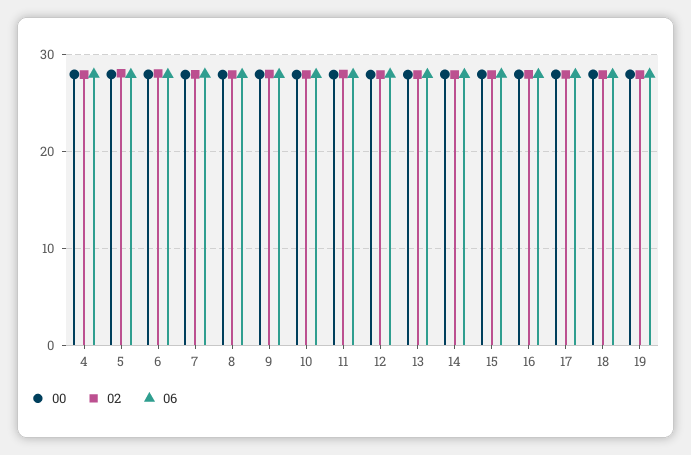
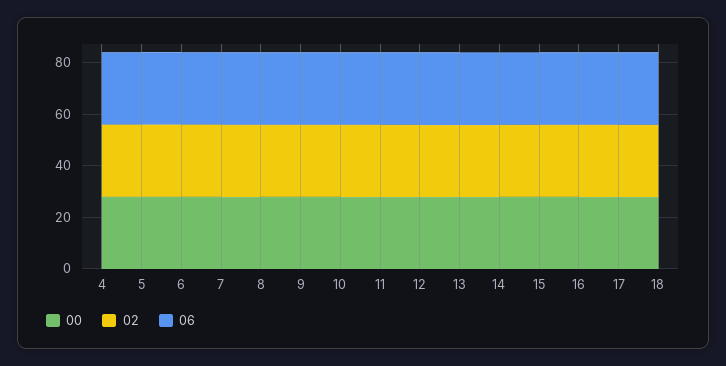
  {
    "00": {
      "4": 28,
      "5": 28,
      "6": 28,
      "7": 28,
      "8": 28,
      "9": 28,
      "10": 28,
      "11": 28,
      "12": 28,
      "13": 28,
      "14": 28,
      "15": 28,
      "16": 28,
      "17": 28,
-     "18": 28,
+     "18": 28
-     "19": 28
    },
    "02": {
      "4": 28,
      "5": 28,
      "6": 28,
      "7": 28,
      "8": 28,
      "9": 28,
      "10": 28,
      "11": 28,
      "12": 28,
      "13": 28,
      "14": 28,
      "15": 28,
      "16": 28,
      "17": 28,
-     "18": 28,
+     "18": 28
-     "19": 28
    },
    "06": {
      "4": 28,
      "5": 28,
      "6": 28,
      "7": 28,
      "8": 28,
      "9": 28,
      "10": 28,
      "11": 28,
      "12": 28,
      "13": 28,
      "14": 28,
      "15": 28,
      "16": 28,
      "17": 28,
-     "18": 28,
+     "18": 28
-     "19": 28
    }
  }

